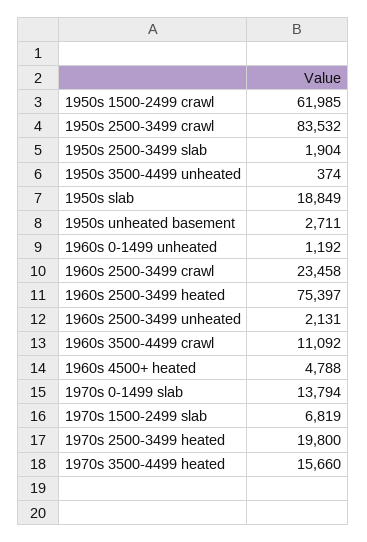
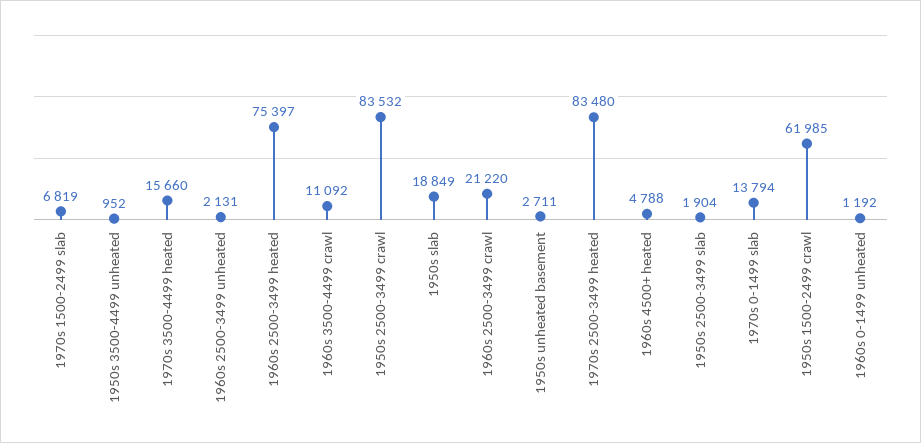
  {
    "1950s 1500-2499 crawl": 61985,
    "1950s 2500-3499 crawl": 83532,
    "1950s 2500-3499 slab": 1904,
-   "1950s 3500-4499 unheated": 374,
+   "1950s 3500-4499 unheated": 952,
    "1950s slab": 18849,
    "1950s unheated basement": 2711,
    "1960s 0-1499 unheated": 1192,
-   "1960s 2500-3499 crawl": 23458,
+   "1960s 2500-3499 crawl": 21220,
    "1960s 2500-3499 heated": 75397,
    "1960s 2500-3499 unheated": 2131,
    "1960s 3500-4499 crawl": 11092,
    "1960s 4500+ heated": 4788,
    "1970s 0-1499 slab": 13794,
    "1970s 1500-2499 slab": 6819,
-   "1970s 2500-3499 heated": 19800,
+   "1970s 2500-3499 heated": 83480,
    "1970s 3500-4499 heated": 15660
  }

